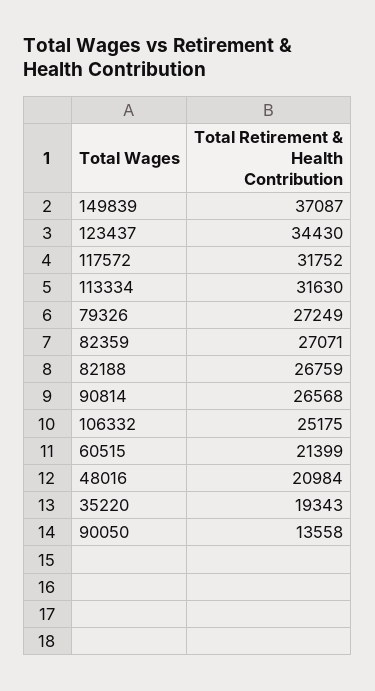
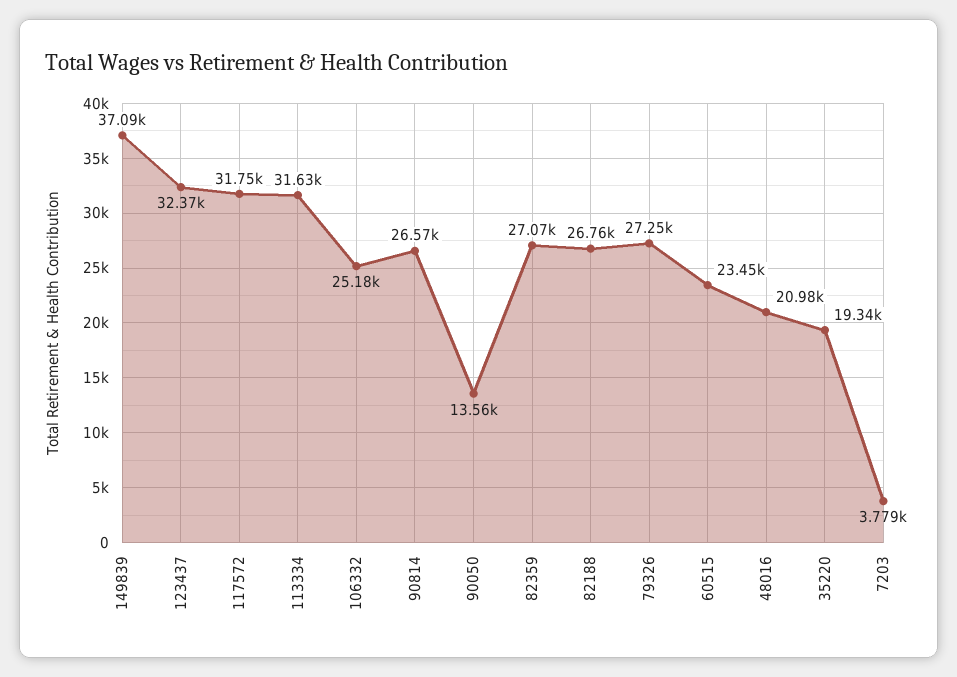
  {
    "149839": 37087,
-   "123437": 34430,
+   "123437": 32370,
    "117572": 31752,
    "113334": 31630,
    "79326": 27249,
    "82359": 27071,
    "82188": 26759,
    "90814": 26568,
    "106332": 25175,
-   "60515": 21399,
+   "60515": 23450,
    "48016": 20984,
    "35220": 19343,
-   "90050": 13558
+   "90050": 13558,
+   "7203": 3779
  }

